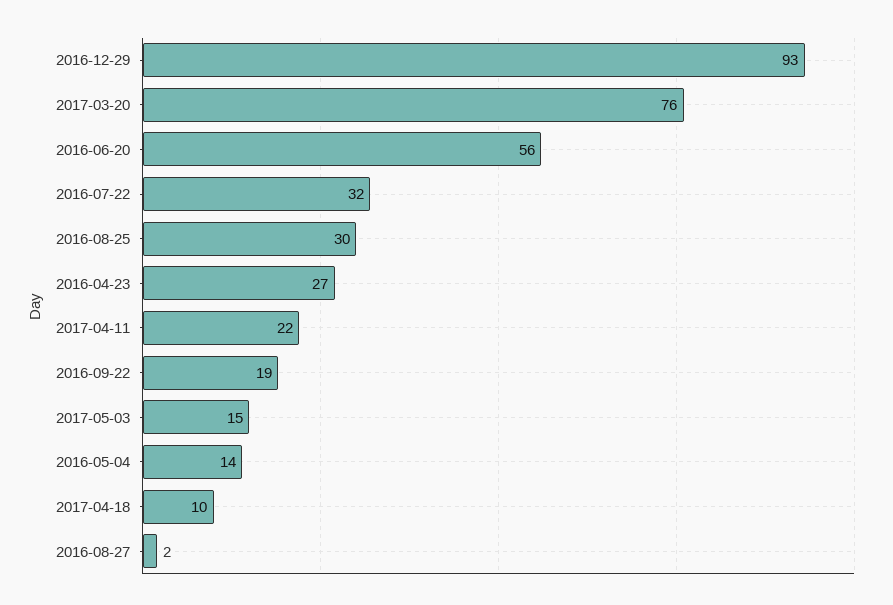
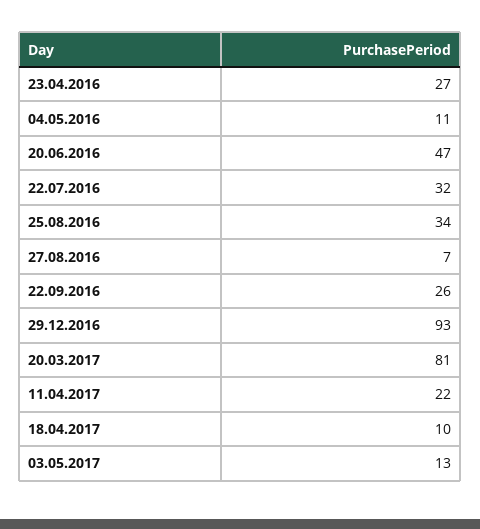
  {
    "2016-12-29": 93,
-   "2017-03-20": 76,
+   "2017-03-20": 81,
-   "2016-06-20": 56,
+   "2016-06-20": 47,
    "2016-07-22": 32,
-   "2016-08-25": 30,
+   "2016-08-25": 34,
    "2016-04-23": 27,
    "2017-04-11": 22,
-   "2016-09-22": 19,
+   "2016-09-22": 26,
-   "2017-05-03": 15,
+   "2017-05-03": 13,
-   "2016-05-04": 14,
+   "2016-05-04": 11,
    "2017-04-18": 10,
-   "2016-08-27": 2
+   "2016-08-27": 7
  }

